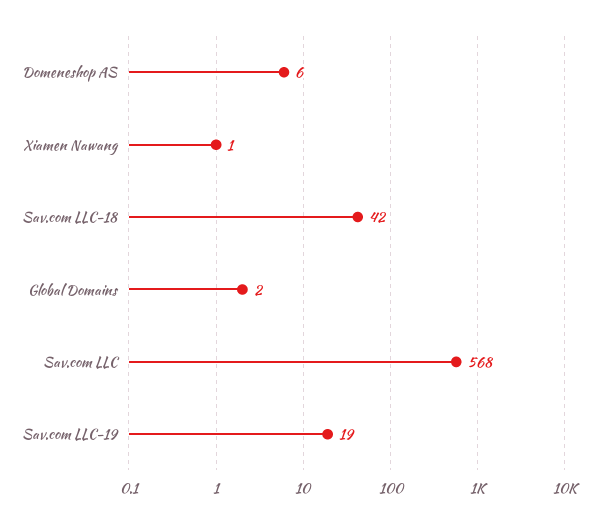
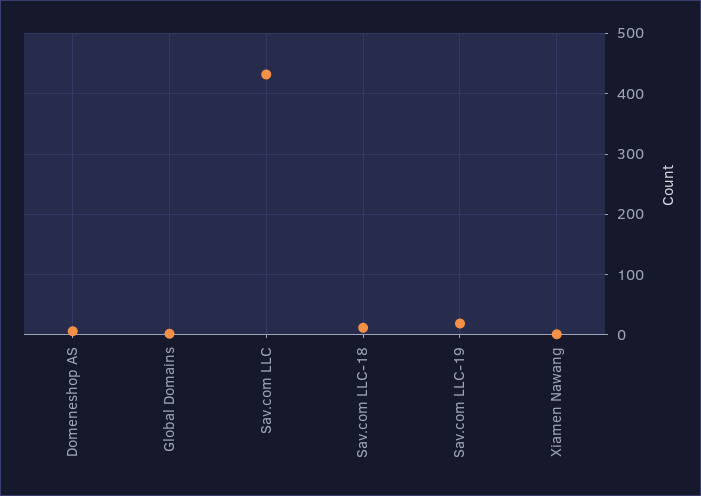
  {
    "Domeneshop AS": 6,
    "Xiamen Nawang": 1,
-   "Sav.com LLC-18": 42,
+   "Sav.com LLC-18": 10,
    "Global Domains": 2,
-   "Sav.com LLC": 568,
+   "Sav.com LLC": 430,
    "Sav.com LLC-19": 19
  }

